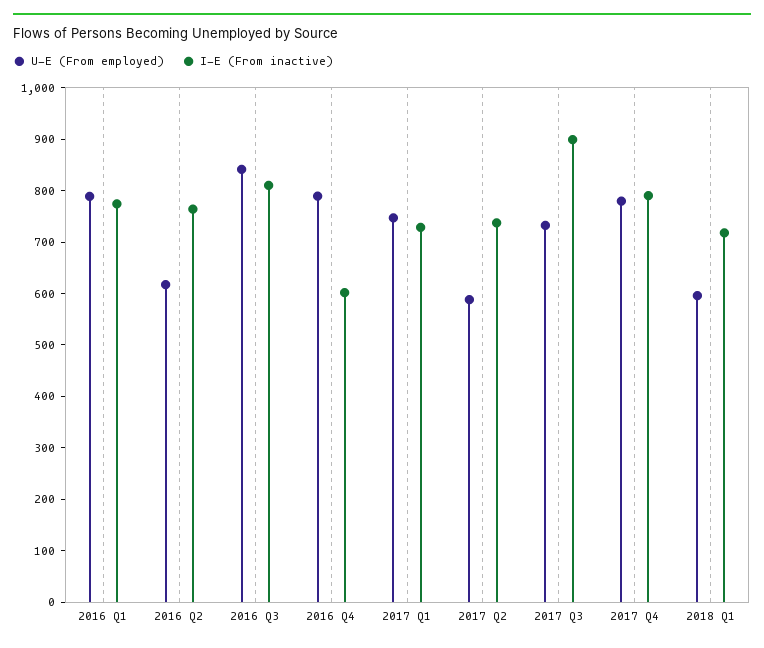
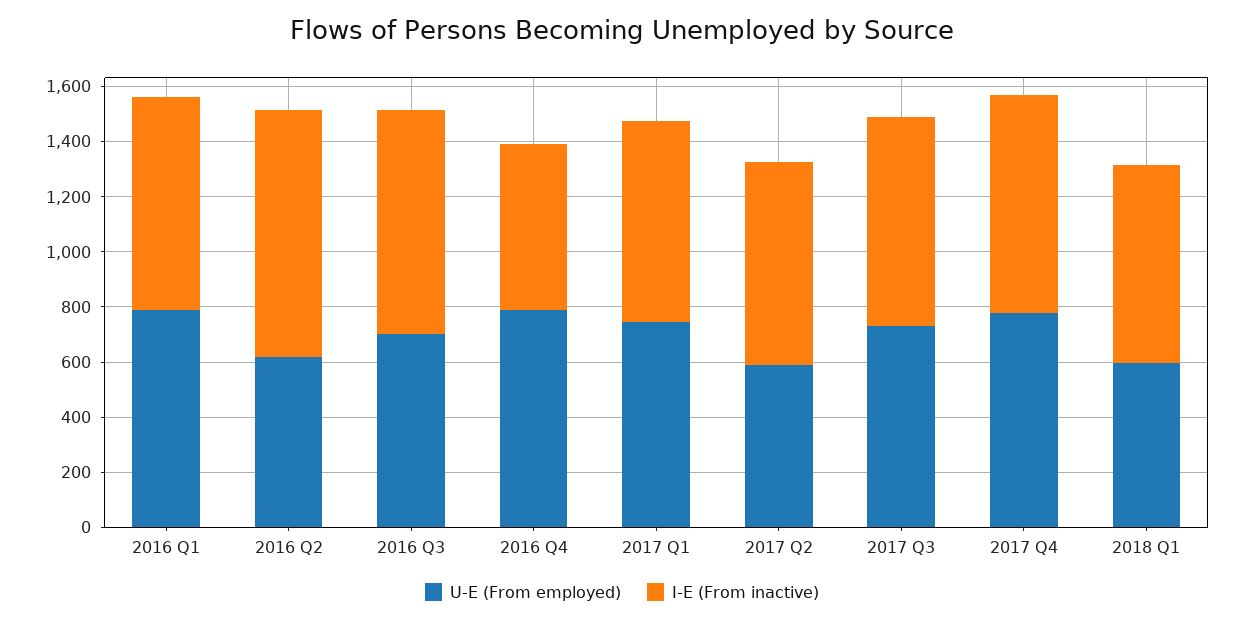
  {
    "U-E (From employed)": {
      "2016 Q1": 780,
      "2016 Q2": 620,
-     "2016 Q3": 840,
+     "2016 Q3": 700,
      "2016 Q4": 780,
      "2017 Q1": 740,
      "2017 Q2": 580,
      "2017 Q3": 740,
      "2017 Q4": 780,
      "2018 Q1": 600
    },
    "I-E (From inactive)": {
      "2016 Q1": 780,
-     "2016 Q2": 760,
+     "2016 Q2": 900,
      "2016 Q3": 800,
      "2016 Q4": 600,
      "2017 Q1": 720,
      "2017 Q2": 740,
-     "2017 Q3": 900,
+     "2017 Q3": 750,
      "2017 Q4": 800,
      "2018 Q1": 720
    }
  }

